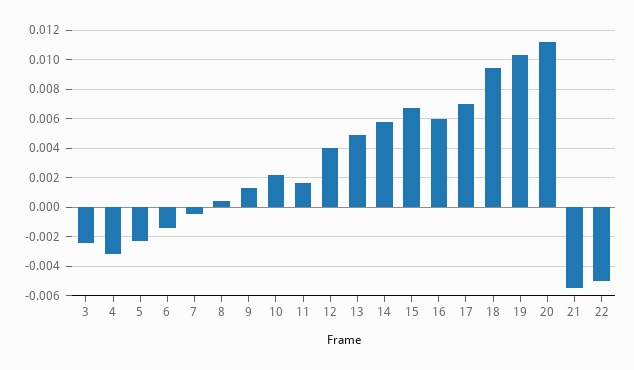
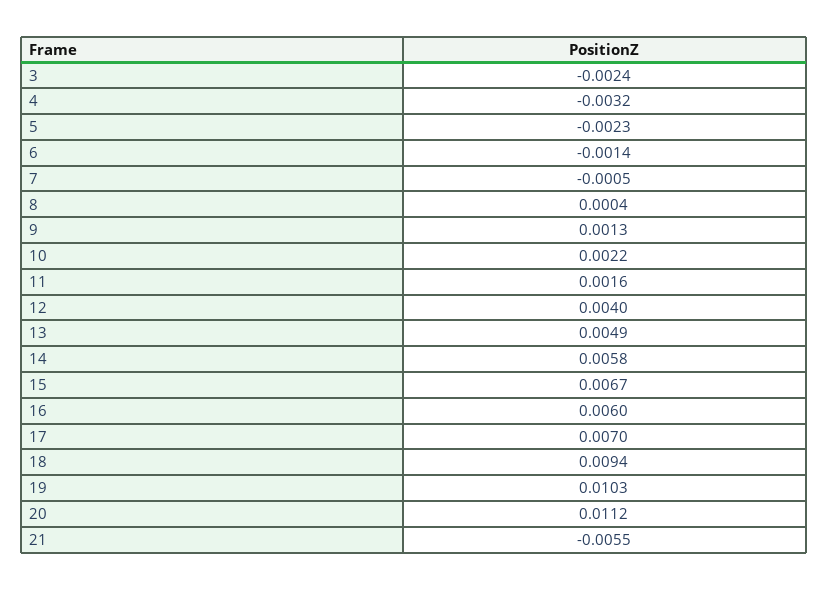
  {
    "3": -0.0024,
    "4": -0.0032,
    "5": -0.0023,
    "6": -0.0014,
    "7": -0.0005,
    "8": 0.0004,
    "9": 0.0013,
    "10": 0.0022,
    "11": 0.0016,
    "12": 0.004,
    "13": 0.0049,
    "14": 0.0058,
    "15": 0.0067,
    "16": 0.006,
    "17": 0.007,
    "18": 0.0094,
    "19": 0.0103,
    "20": 0.0112,
-   "21": -0.0055,
+   "21": -0.0055
-   "22": -0.005
  }

